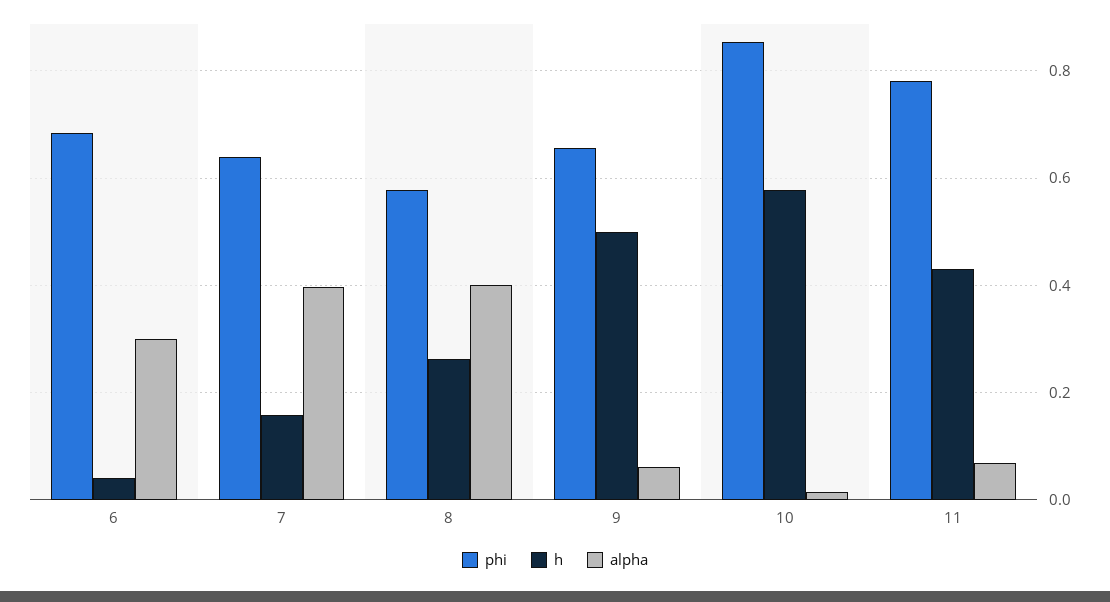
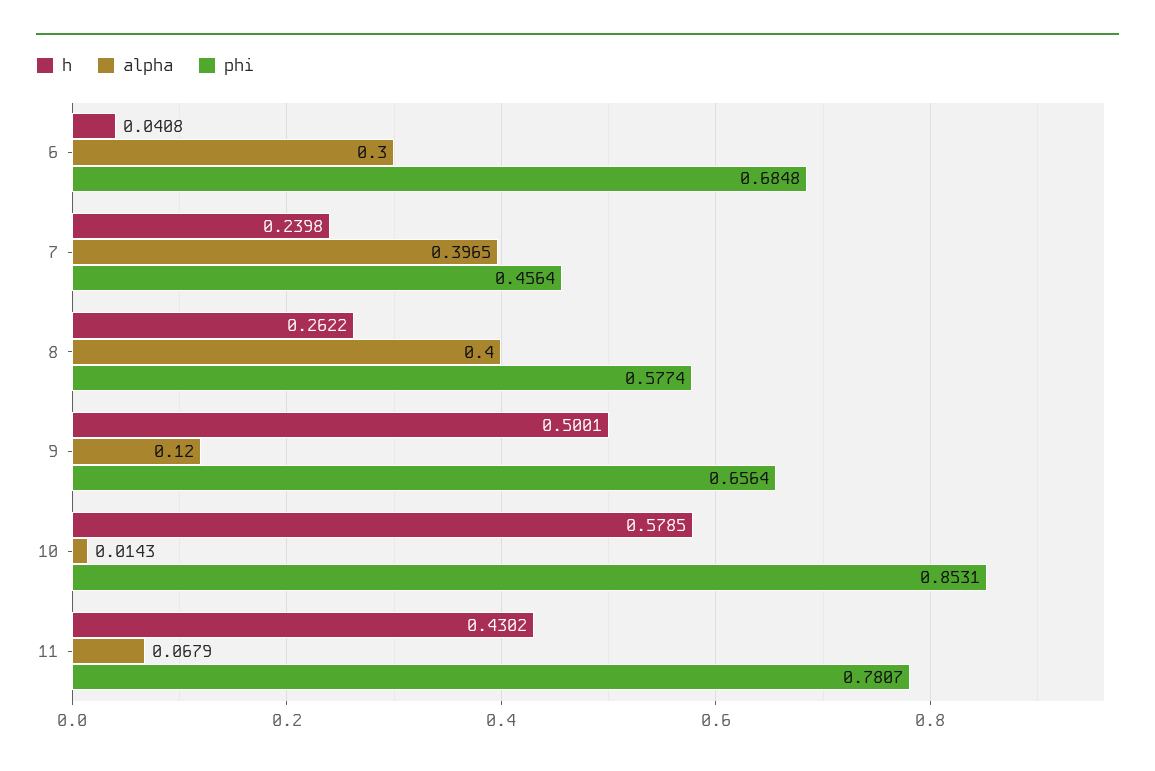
  {
    "phi": {
      "6": 0.6848,
-     "7": 0.64,
+     "7": 0.4564,
      "8": 0.5774,
      "9": 0.6564,
      "10": 0.8531,
      "11": 0.7807
    },
    "h": {
      "6": 0.0408,
-     "7": 0.16,
+     "7": 0.2398,
      "8": 0.2622,
      "9": 0.5001,
      "10": 0.5785,
      "11": 0.4302
    },
    "alpha": {
      "6": 0.3,
      "7": 0.3965,
      "8": 0.4,
-     "9": 0.06,
+     "9": 0.12,
      "10": 0.0143,
      "11": 0.0679
    }
  }

